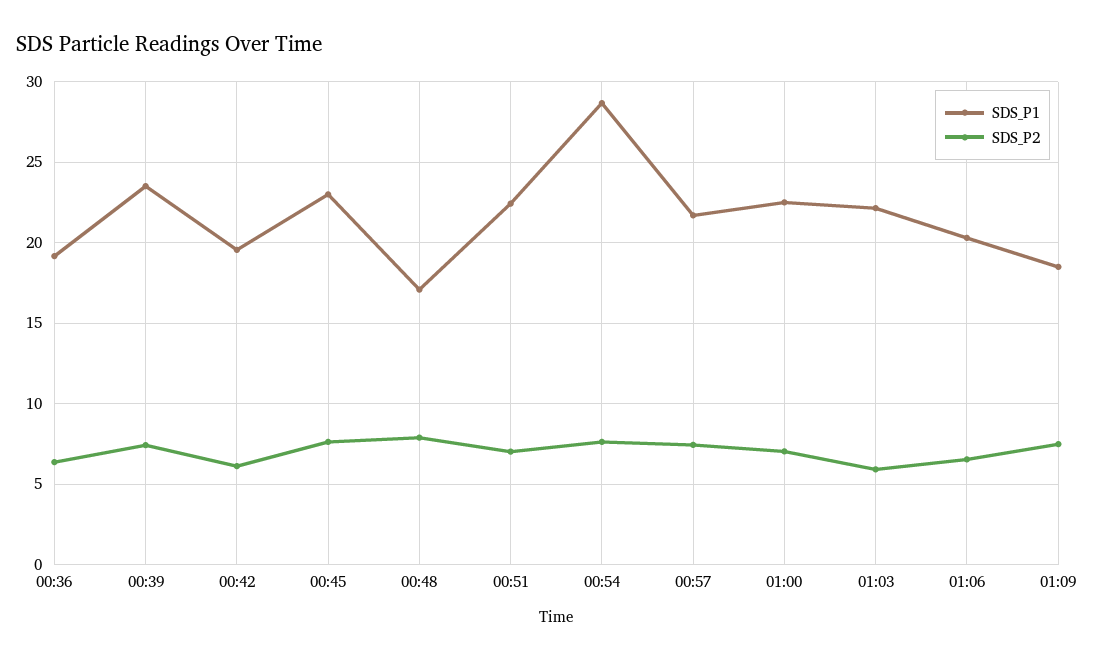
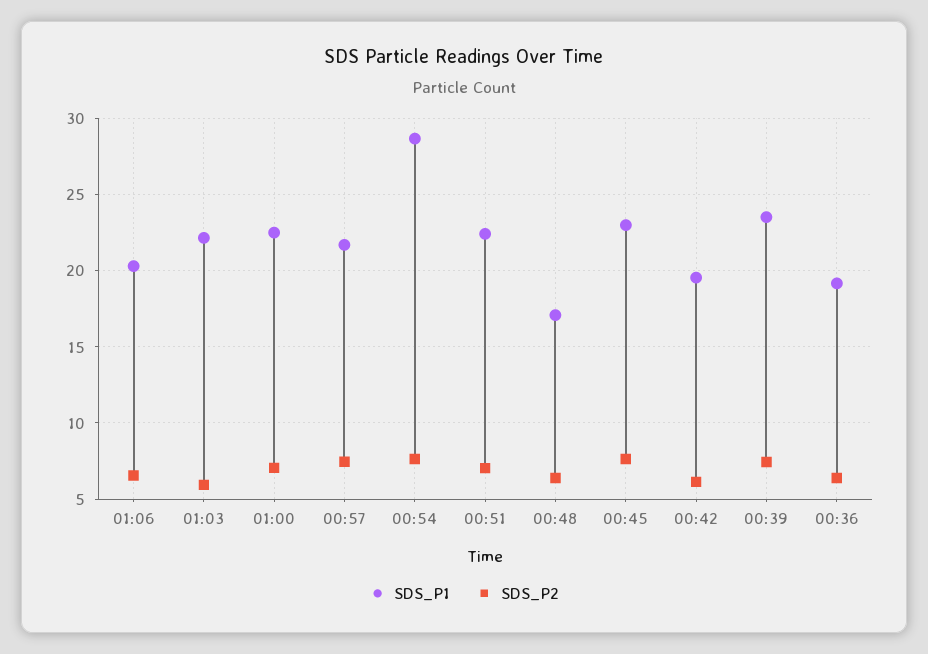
  {
    "SDS_P1": {
      "00:36": 19,
      "00:39": 23.5,
      "00:42": 19.5,
      "00:45": 23,
      "00:48": 17,
      "00:51": 22.5,
      "00:54": 28.5,
      "00:57": 21.5,
      "01:00": 22.5,
      "01:03": 22,
-     "01:06": 20.5,
+     "01:06": 20.5
-     "01:09": 18.5
    },
    "SDS_P2": {
      "00:36": 6.5,
      "00:39": 7.5,
      "00:42": 6,
      "00:45": 7.5,
-     "00:48": 8,
+     "00:48": 6.5,
      "00:51": 7,
      "00:54": 7.5,
      "00:57": 7.5,
      "01:00": 7,
      "01:03": 6,
-     "01:06": 6.5,
+     "01:06": 6.5
-     "01:09": 7.5
    }
  }

